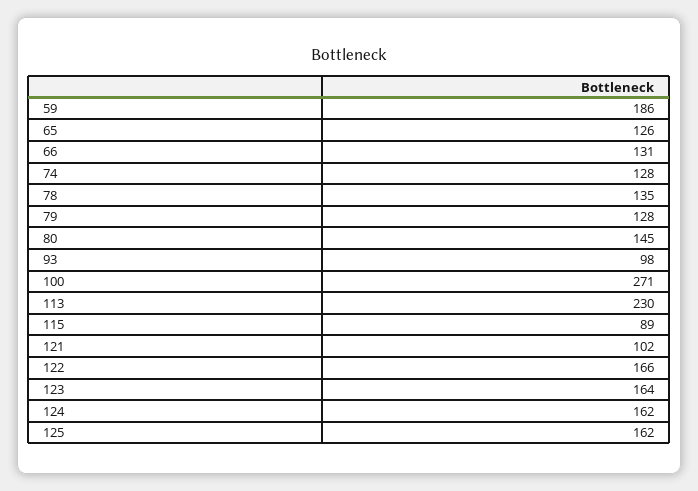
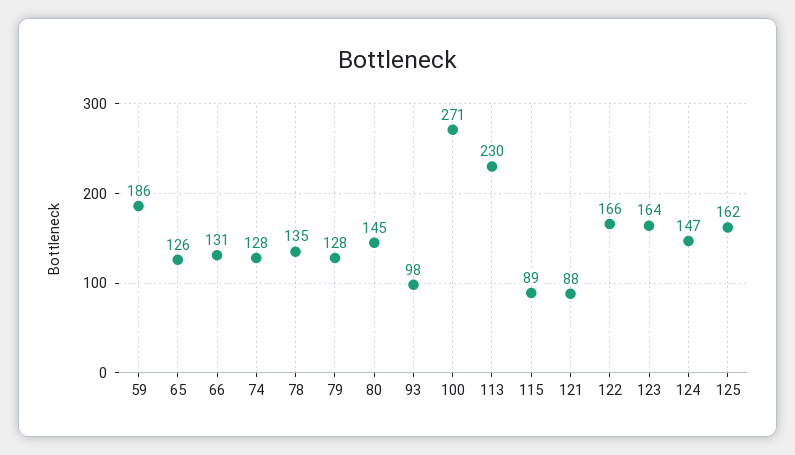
  {
    "59": 186,
    "65": 126,
    "66": 131,
    "74": 128,
    "78": 135,
    "79": 128,
    "80": 145,
    "93": 98,
    "100": 271,
    "113": 230,
    "115": 89,
-   "121": 102,
+   "121": 88,
    "122": 166,
    "123": 164,
-   "124": 162,
+   "124": 147,
    "125": 162
  }

